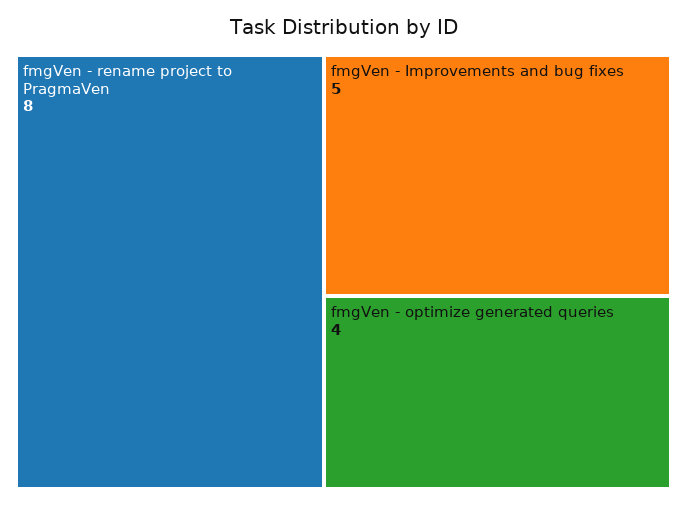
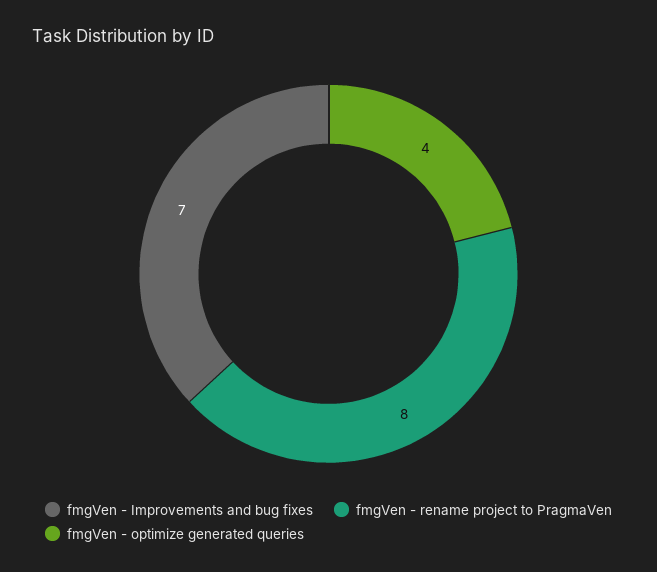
  {
    "fmgVen - rename project to PragmaVen": 8,
-   "fmgVen - Improvements and bug fixes": 5,
+   "fmgVen - Improvements and bug fixes": 7,
    "fmgVen - optimize generated queries": 4
  }

